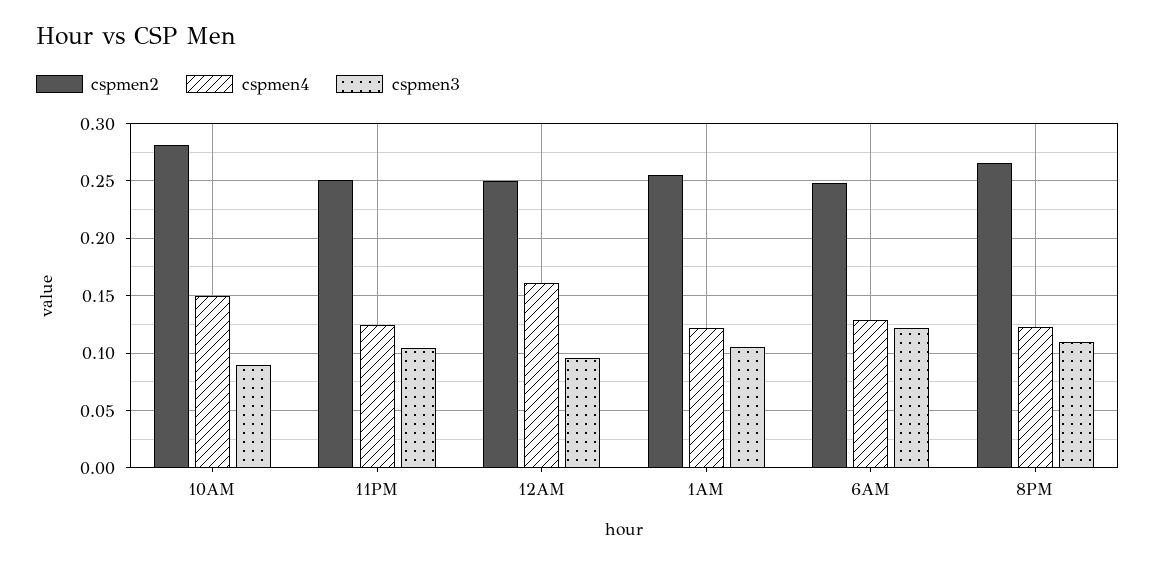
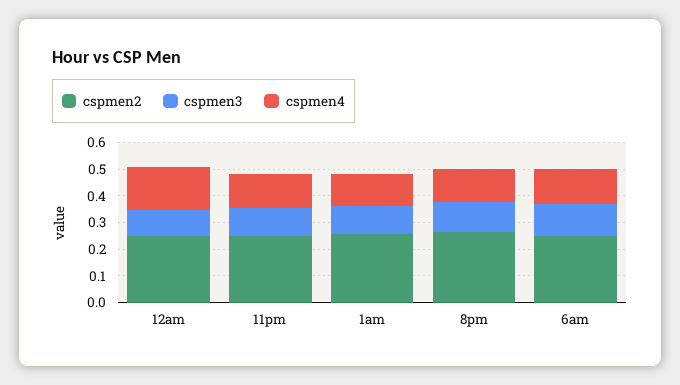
  {
    "cspmen2": {
-     "10AM": 0.28,
      "11PM": 0.25,
      "12AM": 0.25,
      "1AM": 0.26,
      "6AM": 0.25,
      "8PM": 0.27
    },
    "cspmen4": {
-     "10AM": 0.15,
      "11PM": 0.12,
      "12AM": 0.16,
      "1AM": 0.12,
      "6AM": 0.13,
      "8PM": 0.12
    },
    "cspmen3": {
-     "10AM": 0.09,
      "11PM": 0.1,
      "12AM": 0.1,
      "1AM": 0.11,
      "6AM": 0.12,
      "8PM": 0.11
    }
  }

